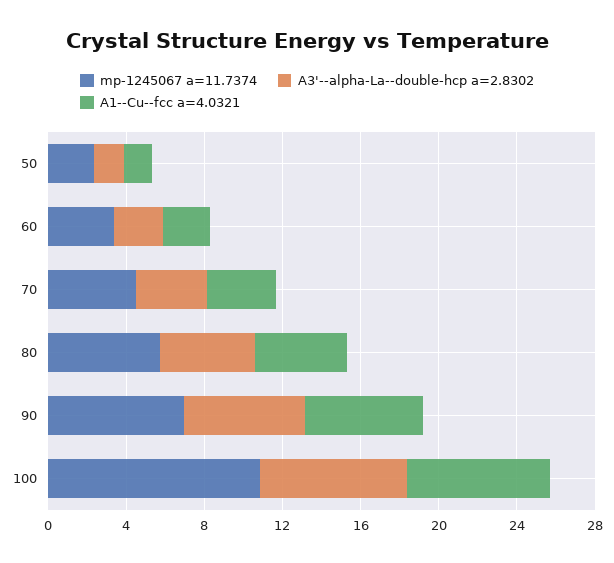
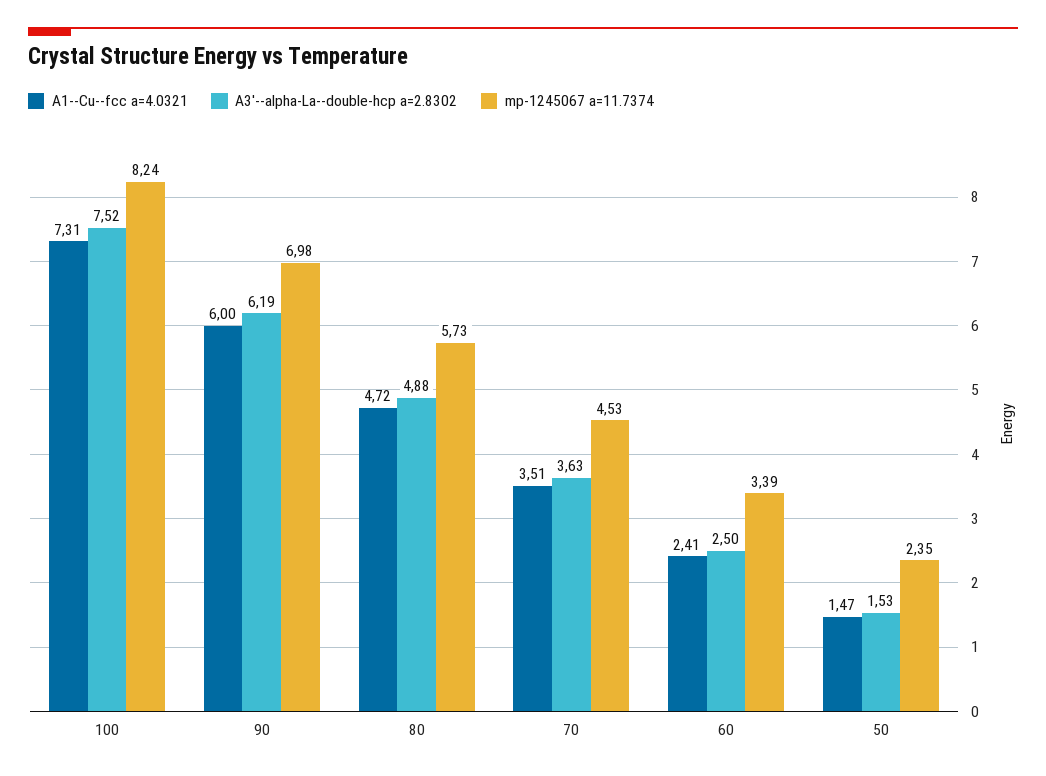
  {
    "mp-1245067 a=11.7374": {
      "50": 2.35,
      "60": 3.39,
      "70": 4.53,
      "80": 5.73,
      "90": 6.98,
-     "100": 11
+     "100": 8.24
    },
    "A3'--alpha-La--double-hcp a=2.8302": {
      "50": 1.53,
      "60": 2.5,
      "70": 3.63,
      "80": 4.88,
      "90": 6.19,
      "100": 7.52
    },
    "A1--Cu--fcc a=4.0321": {
      "50": 1.47,
      "60": 2.41,
      "70": 3.51,
      "80": 4.72,
      "90": 6,
      "100": 7.31
    }
  }

